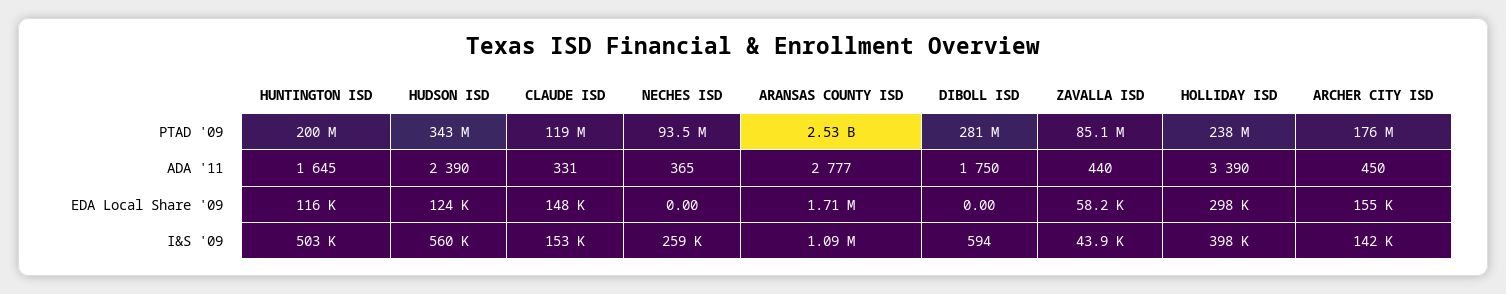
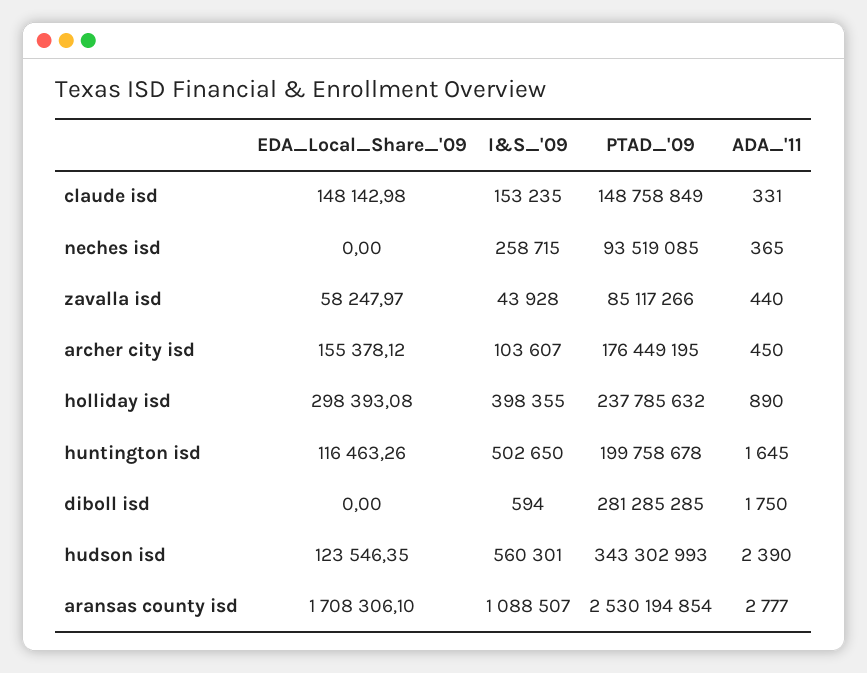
  {
    "HUNTINGTON ISD": {
      "PTAD '09": 199758678,
      "ADA '11": 1645,
      "EDA Local Share '09": 116463.26,
      "I&S '09": 502650
    },
    "HUDSON ISD": {
      "PTAD '09": 343302993,
      "ADA '11": 2390,
      "EDA Local Share '09": 123546.35,
      "I&S '09": 560301
    },
    "CLAUDE ISD": {
-     "PTAD '09": 119000000,
+     "PTAD '09": 148758849,
      "ADA '11": 331,
      "EDA Local Share '09": 148142.98,
      "I&S '09": 153235
    },
    "NECHES ISD": {
      "PTAD '09": 93519085,
      "ADA '11": 365,
      "EDA Local Share '09": 0,
      "I&S '09": 258715
    },
    "ARANSAS COUNTY ISD": {
      "PTAD '09": 2530194854,
      "ADA '11": 2777,
      "EDA Local Share '09": 1708306.1,
      "I&S '09": 1088507
    },
    "DIBOLL ISD": {
      "PTAD '09": 281285285,
      "ADA '11": 1750,
      "EDA Local Share '09": 0,
      "I&S '09": 594
    },
    "ZAVALLA ISD": {
      "PTAD '09": 85117266,
      "ADA '11": 440,
      "EDA Local Share '09": 58247.97,
      "I&S '09": 43928
    },
    "HOLLIDAY ISD": {
      "PTAD '09": 237785632,
-     "ADA '11": 3390,
+     "ADA '11": 890,
      "EDA Local Share '09": 298393.08,
      "I&S '09": 398355
    },
    "ARCHER CITY ISD": {
      "PTAD '09": 176449195,
      "ADA '11": 450,
      "EDA Local Share '09": 155378.12,
-     "I&S '09": 142000
+     "I&S '09": 103607
    }
  }

